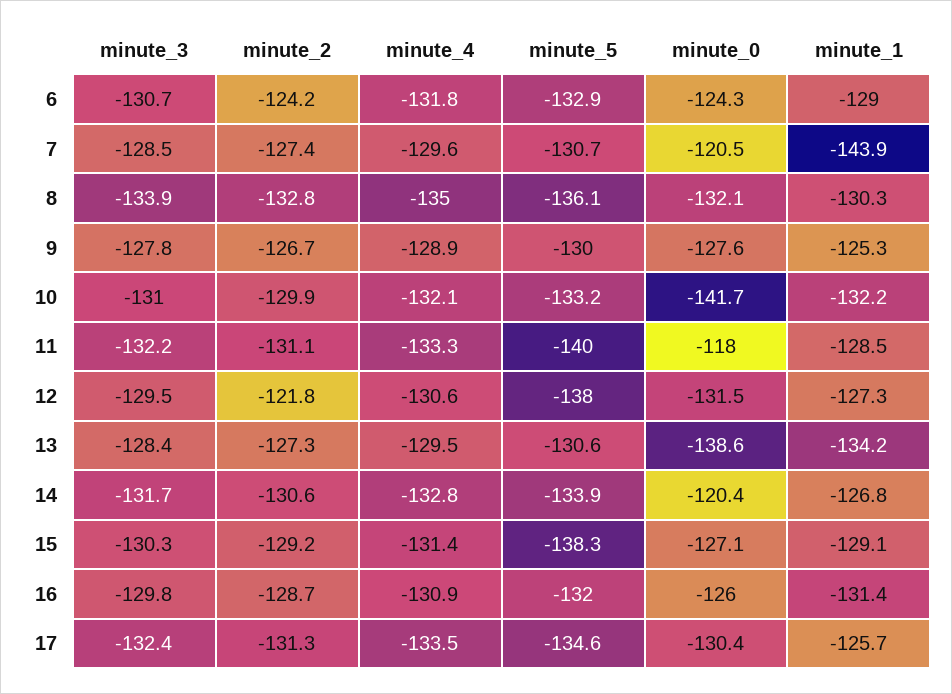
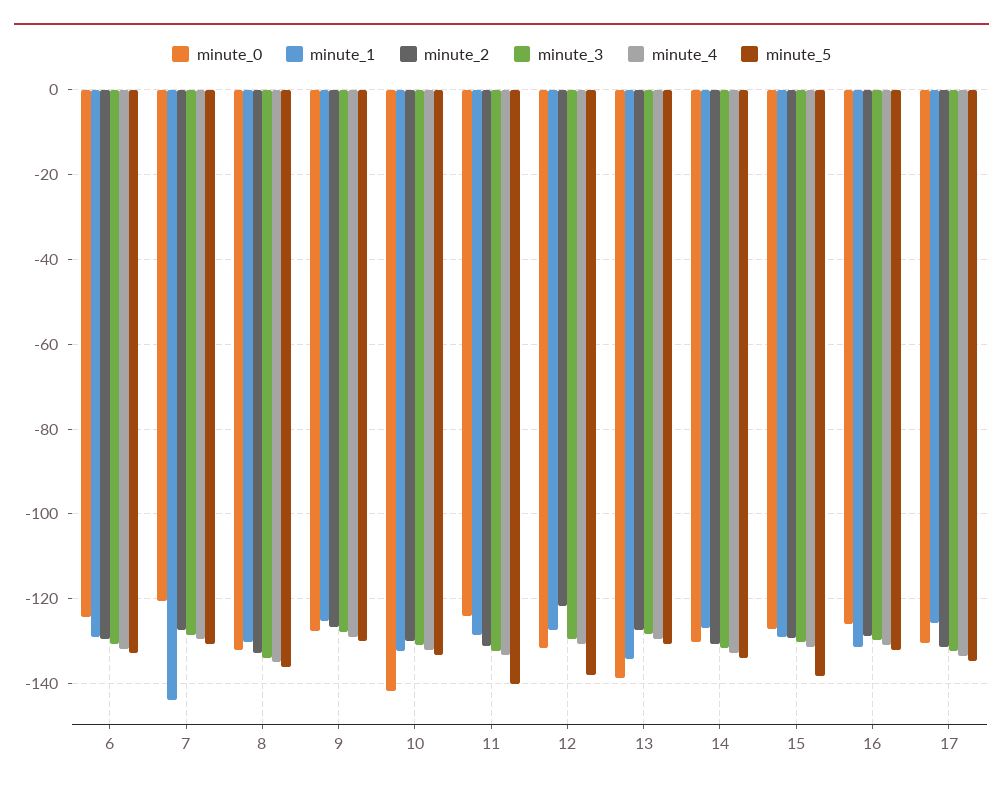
  {
    "minute_3": {
      "6": -130.7,
      "7": -128.5,
      "8": -133.9,
      "9": -127.8,
      "10": -131,
      "11": -132.2,
      "12": -129.5,
      "13": -128.4,
      "14": -131.7,
      "15": -130.3,
      "16": -129.8,
      "17": -132.4
    },
    "minute_2": {
-     "6": -124.2,
+     "6": -130,
      "7": -127.4,
      "8": -132.8,
      "9": -126.7,
      "10": -129.9,
      "11": -131.1,
      "12": -121.8,
      "13": -127.3,
      "14": -130.6,
      "15": -129.2,
      "16": -128.7,
      "17": -131.3
    },
    "minute_4": {
      "6": -131.8,
      "7": -129.6,
      "8": -135,
      "9": -128.9,
      "10": -132.1,
      "11": -133.3,
      "12": -130.6,
      "13": -129.5,
      "14": -132.8,
      "15": -131.4,
      "16": -130.9,
      "17": -133.5
    },
    "minute_5": {
      "6": -132.9,
      "7": -130.7,
      "8": -136.1,
      "9": -130,
      "10": -133.2,
      "11": -140,
      "12": -138,
      "13": -130.6,
      "14": -133.9,
      "15": -138.3,
      "16": -132,
      "17": -134.6
    },
    "minute_0": {
      "6": -124.3,
      "7": -120.5,
      "8": -132.1,
      "9": -127.6,
      "10": -141.7,
-     "11": -118,
+     "11": -124,
      "12": -131.5,
      "13": -138.6,
-     "14": -120.4,
+     "14": -130,
      "15": -127.1,
      "16": -126,
      "17": -130.4
    },
    "minute_1": {
      "6": -129,
      "7": -143.9,
      "8": -130.3,
      "9": -125.3,
      "10": -132.2,
      "11": -128.5,
      "12": -127.3,
      "13": -134.2,
      "14": -126.8,
      "15": -129.1,
      "16": -131.4,
      "17": -125.7
    }
  }

